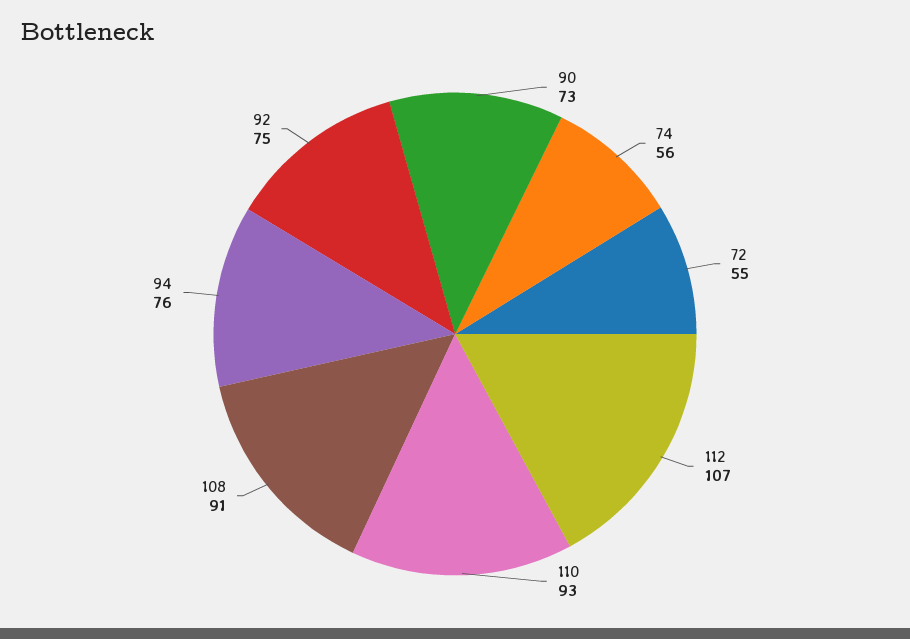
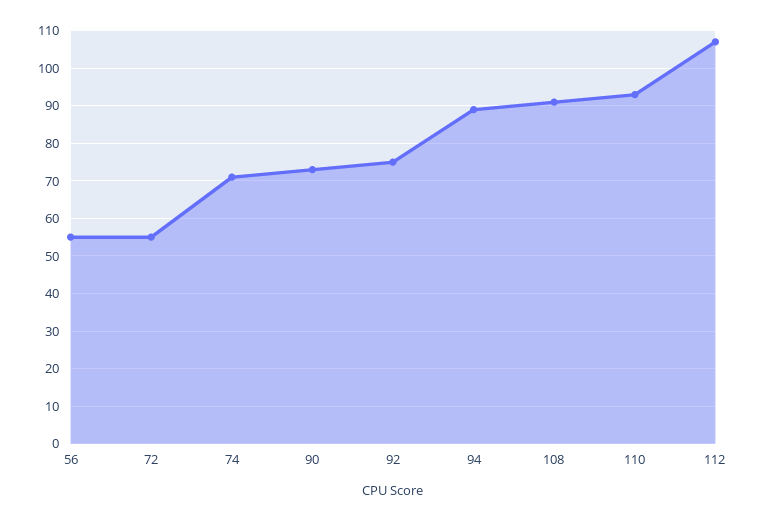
  {
    "90": 73,
-   "74": 56,
+   "74": 70,
    "72": 55,
    "112": 107,
    "110": 93,
    "108": 91,
-   "94": 76,
+   "94": 90,
-   "92": 75
+   "92": 75,
+   "56": 55
  }

